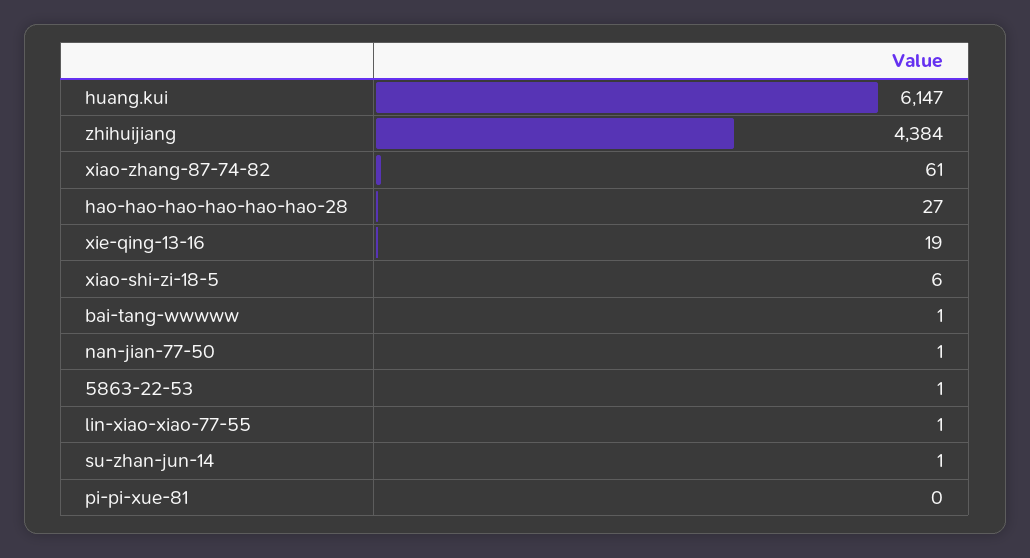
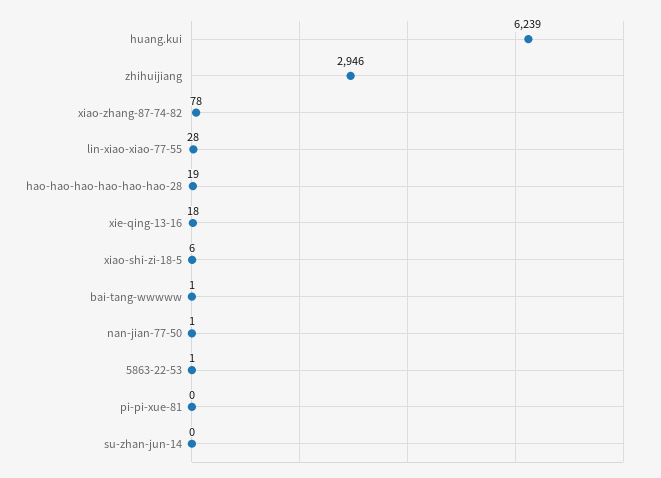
  {
-   "huang.kui": 6147,
+   "huang.kui": 6239,
-   "zhihuijiang": 4384,
+   "zhihuijiang": 2946,
-   "xiao-zhang-87-74-82": 61,
+   "xiao-zhang-87-74-82": 78,
-   "hao-hao-hao-hao-hao-hao-28": 27,
+   "hao-hao-hao-hao-hao-hao-28": 19,
-   "xie-qing-13-16": 19,
+   "xie-qing-13-16": 18,
    "xiao-shi-zi-18-5": 6,
    "bai-tang-wwwww": 1,
    "nan-jian-77-50": 1,
    "5863-22-53": 1,
-   "lin-xiao-xiao-77-55": 1,
+   "lin-xiao-xiao-77-55": 28,
-   "su-zhan-jun-14": 1,
+   "su-zhan-jun-14": 0,
    "pi-pi-xue-81": 0
  }

